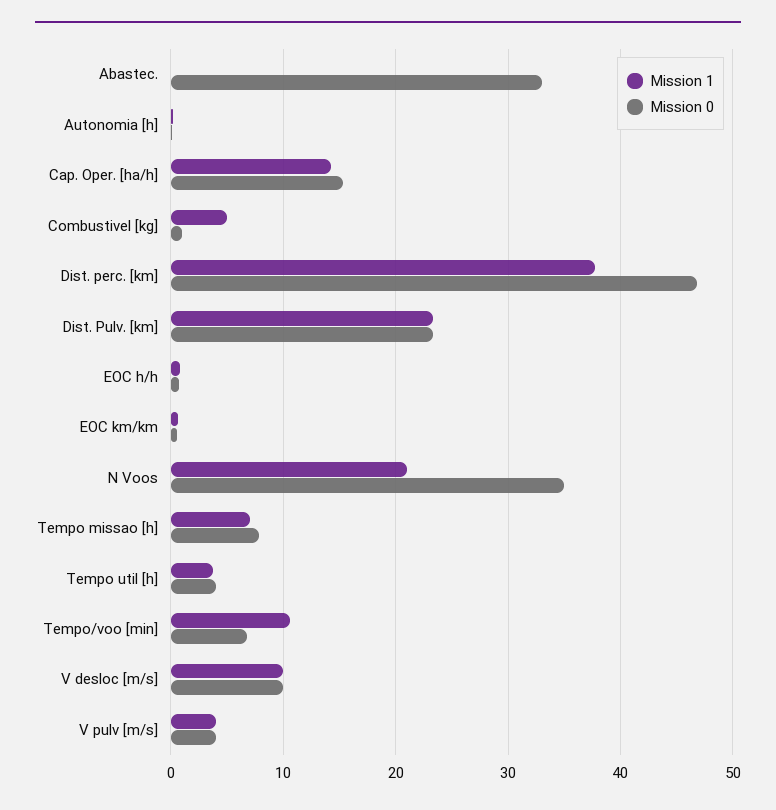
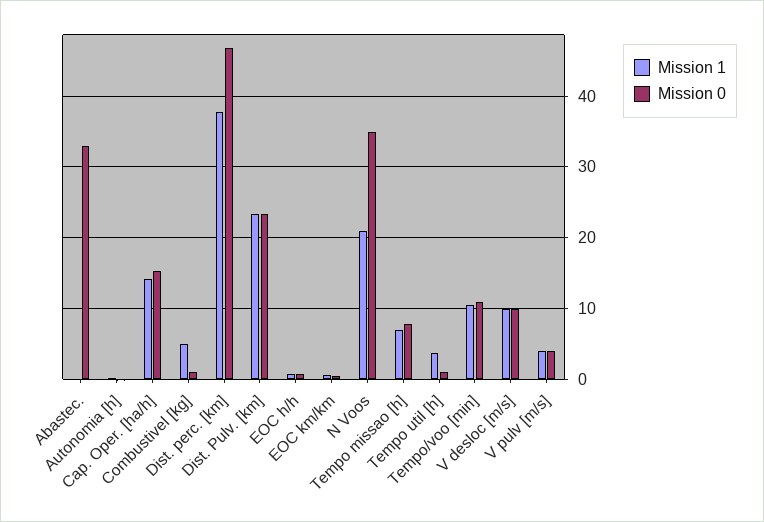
  {
    "Mission 1": {
      "Abastec.": 0,
      "Autonomia [h]": 0,
      "Cap. Oper. [ha/h]": 14,
      "Combustivel [kg]": 5,
      "Dist. perc. [km]": 38,
      "Dist. Pulv. [km]": 23,
      "EOC h/h": 1,
      "EOC km/km": 1,
      "N Voos": 21,
      "Tempo missao [h]": 7,
      "Tempo util [h]": 4,
      "Tempo/voo [min]": 11,
      "V desloc [m/s]": 10,
      "V pulv [m/s]": 4
    },
    "Mission 0": {
      "Abastec.": 33,
      "Autonomia [h]": 0,
      "Cap. Oper. [ha/h]": 15,
      "Combustivel [kg]": 1,
      "Dist. perc. [km]": 47,
      "Dist. Pulv. [km]": 23,
      "EOC h/h": 1,
      "EOC km/km": 1,
      "N Voos": 35,
      "Tempo missao [h]": 8,
-     "Tempo util [h]": 4,
+     "Tempo util [h]": 1,
-     "Tempo/voo [min]": 7,
+     "Tempo/voo [min]": 11,
      "V desloc [m/s]": 10,
      "V pulv [m/s]": 4
    }
  }

